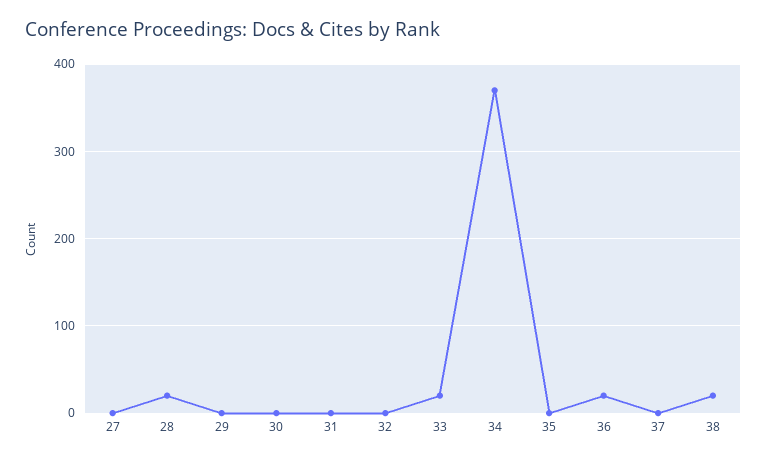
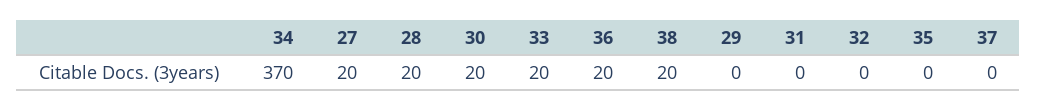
  {
-   "27": 0,
+   "27": 20,
    "28": 20,
    "29": 0,
-   "30": 0,
+   "30": 20,
    "31": 0,
    "32": 0,
    "33": 20,
    "34": 370,
    "35": 0,
    "36": 20,
    "37": 0,
    "38": 20
  }

